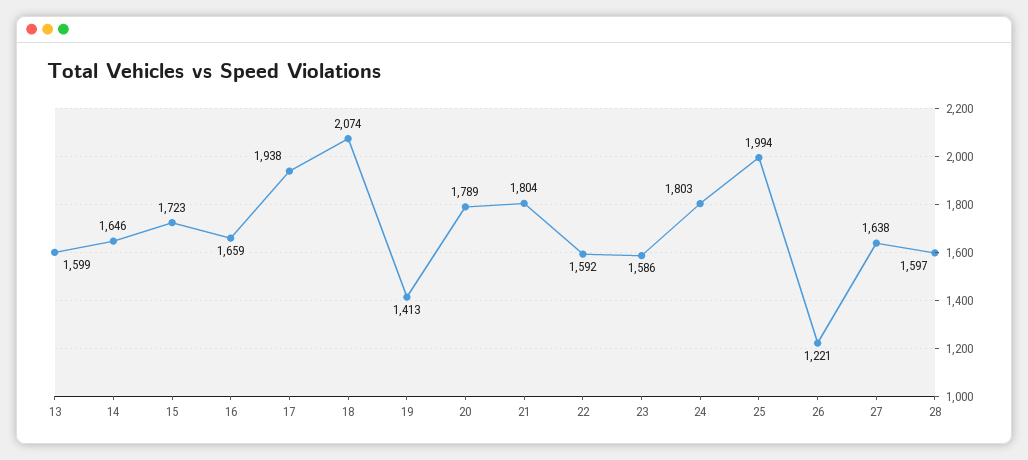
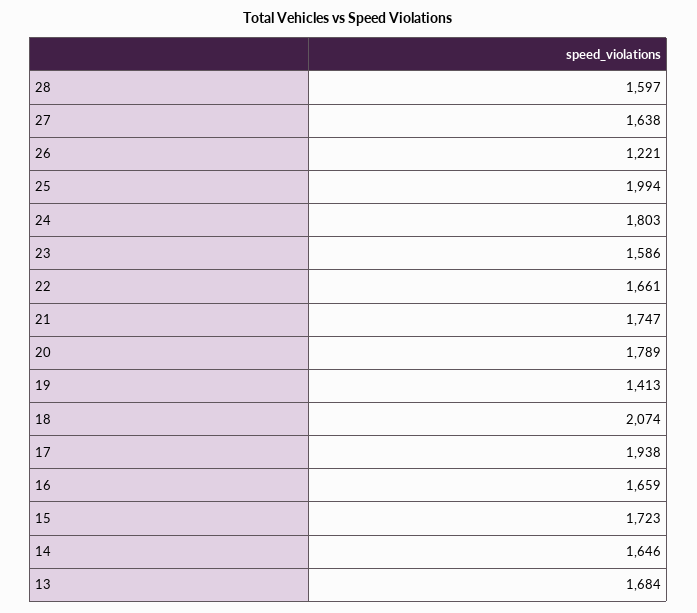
  {
-   "13": 1599,
+   "13": 1684,
    "14": 1646,
    "15": 1723,
    "16": 1659,
    "17": 1938,
    "18": 2074,
    "19": 1413,
    "20": 1789,
-   "21": 1804,
+   "21": 1747,
-   "22": 1592,
+   "22": 1661,
    "23": 1586,
    "24": 1803,
    "25": 1994,
    "26": 1221,
    "27": 1638,
    "28": 1597
  }

